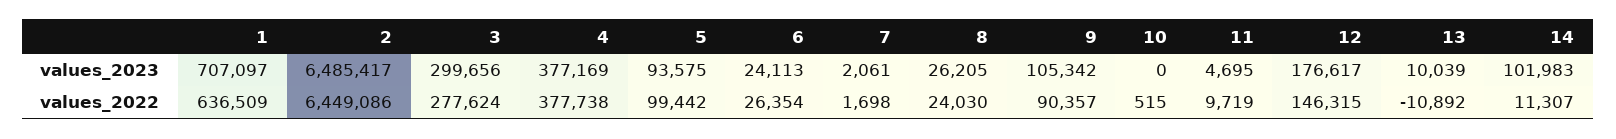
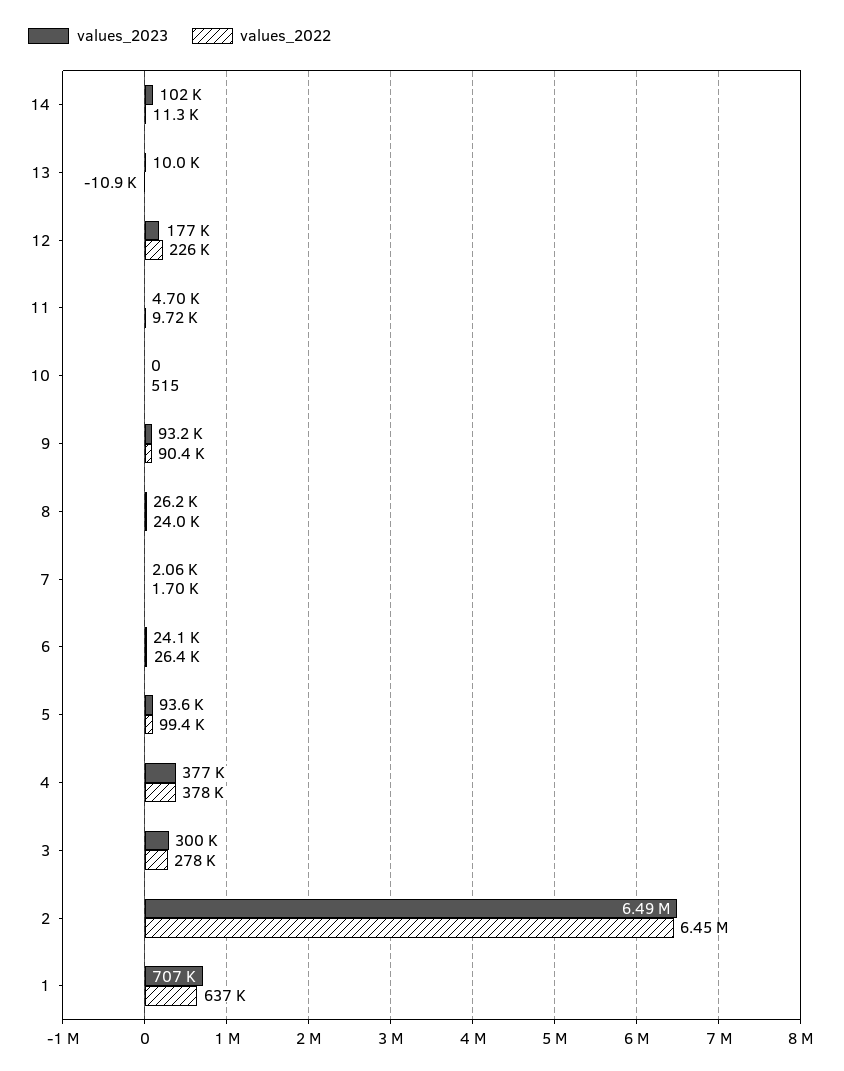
  {
    "values_2023": {
      "1": 707097,
      "2": 6485417,
      "3": 299656,
      "4": 377169,
      "5": 93575,
      "6": 24113,
      "7": 2061,
      "8": 26205,
-     "9": 105342,
+     "9": 93200,
      "10": 0,
      "11": 4695,
      "12": 176617,
      "13": 10039,
      "14": 101983
    },
    "values_2022": {
      "1": 636509,
      "2": 6449086,
      "3": 277624,
      "4": 377738,
      "5": 99442,
      "6": 26354,
      "7": 1698,
      "8": 24030,
      "9": 90357,
      "10": 515,
      "11": 9719,
-     "12": 146315,
+     "12": 226000,
      "13": -10892,
      "14": 11307
    }
  }

